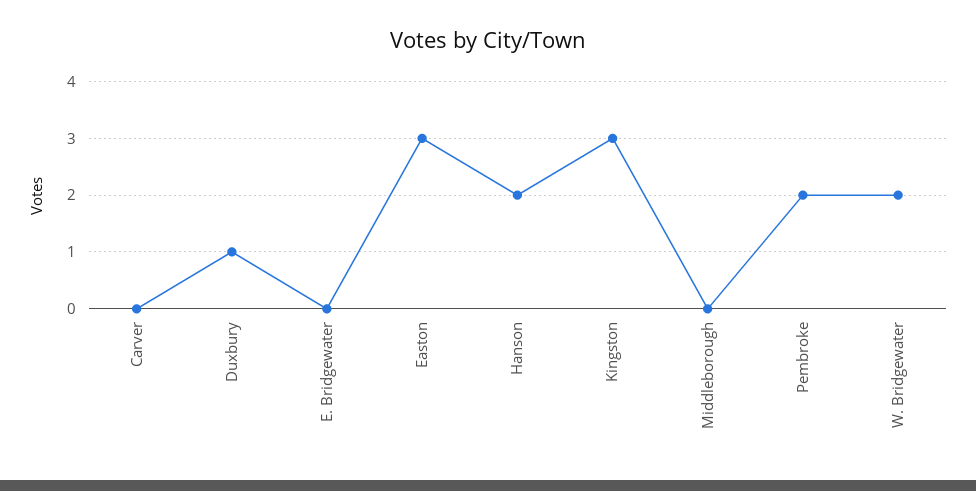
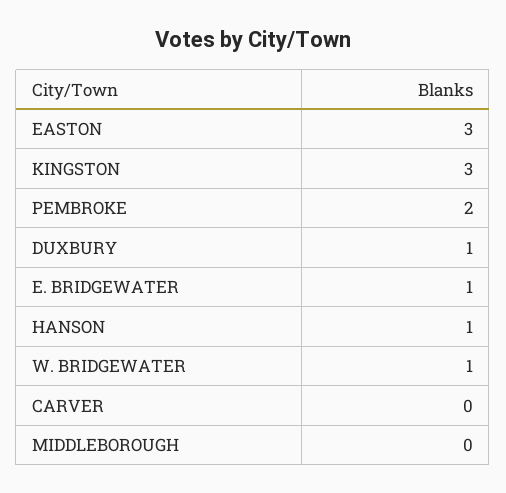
  {
    "Carver": 0,
    "Duxbury": 1,
-   "E. Bridgewater": 0,
+   "E. Bridgewater": 1,
    "Easton": 3,
-   "Hanson": 2,
+   "Hanson": 1,
    "Kingston": 3,
    "Middleborough": 0,
    "Pembroke": 2,
-   "W. Bridgewater": 2
+   "W. Bridgewater": 1
  }

